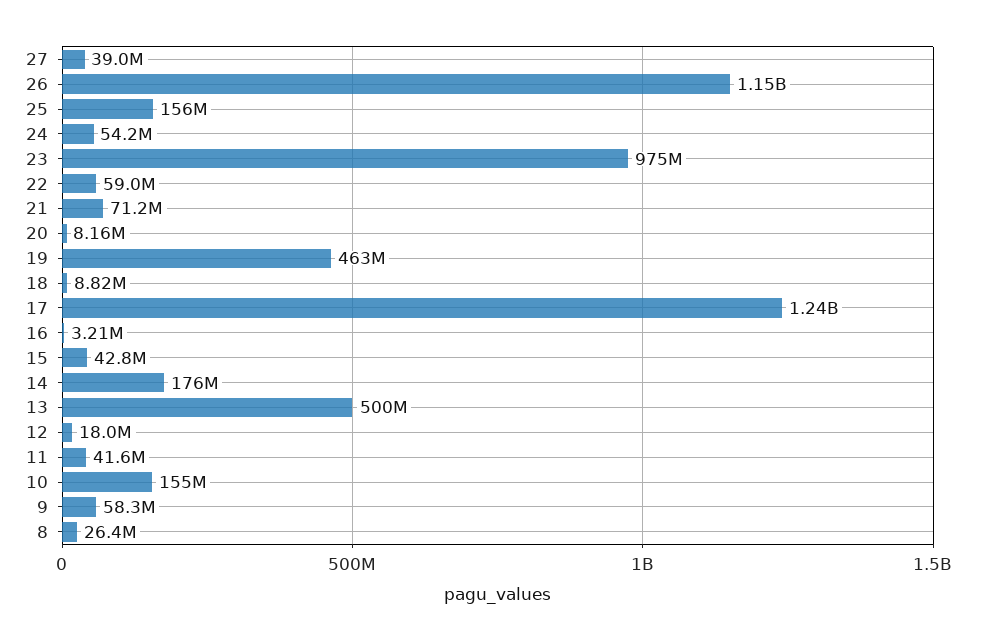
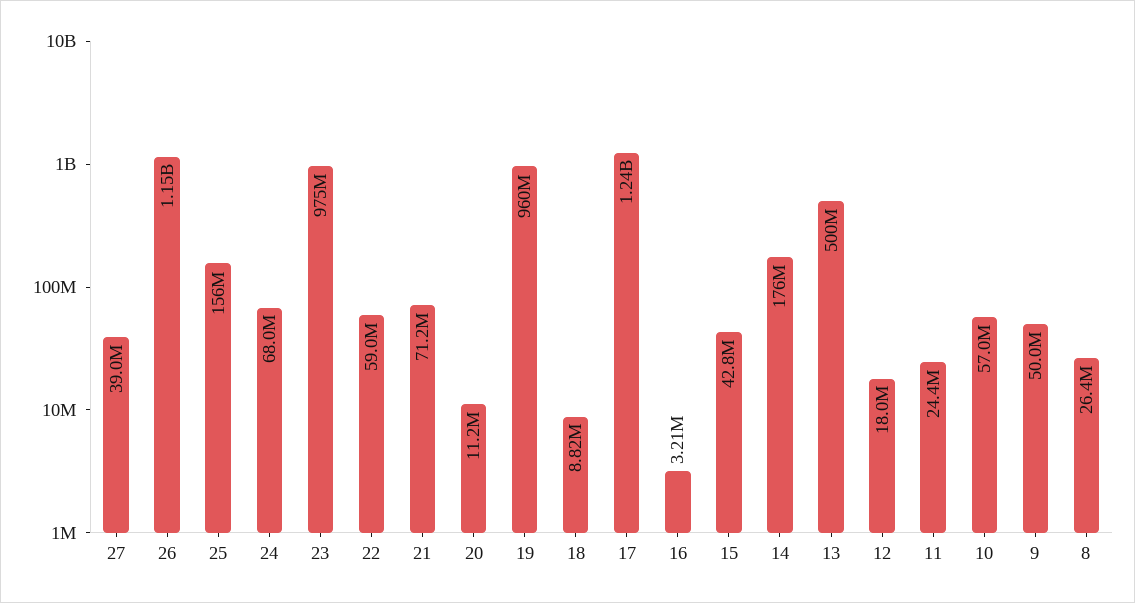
  {
    "27": 39000000,
    "26": 1150000000,
    "25": 156000000,
-   "24": 54200000,
+   "24": 68000000,
    "23": 975000000,
    "22": 59000000,
    "21": 71200000,
-   "20": 8160000,
+   "20": 11200000,
-   "19": 463000000,
+   "19": 960000000,
    "18": 8820000,
    "17": 1240000000,
    "16": 3210000,
    "15": 42800000,
    "14": 176000000,
    "13": 500000000,
    "12": 18000000,
-   "11": 41600000,
+   "11": 24400000,
-   "10": 155000000,
+   "10": 57000000,
-   "9": 58300000,
+   "9": 50000000,
    "8": 26400000
  }

